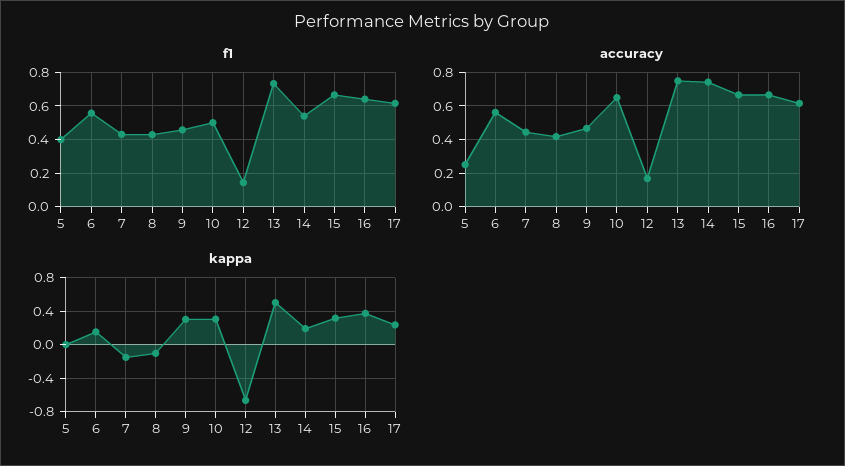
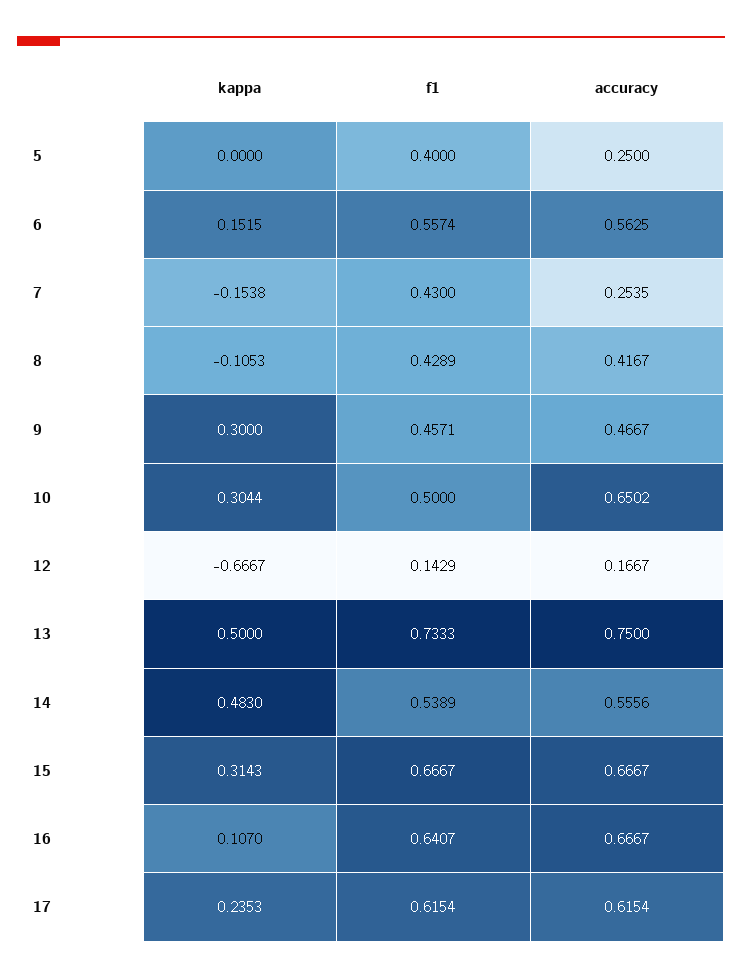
  {
    "f1": {
      "5": 0.4,
      "6": 0.5574,
      "7": 0.43,
      "8": 0.4289,
      "9": 0.4571,
      "10": 0.5,
      "12": 0.1429,
      "13": 0.7333,
      "14": 0.5389,
      "15": 0.6667,
      "16": 0.6407,
      "17": 0.6154
    },
    "accuracy": {
      "5": 0.25,
      "6": 0.5625,
-     "7": 0.45,
+     "7": 0.2535,
      "8": 0.4167,
      "9": 0.4667,
      "10": 0.6502,
      "12": 0.1667,
      "13": 0.75,
-     "14": 0.75,
+     "14": 0.5556,
      "15": 0.6667,
      "16": 0.6667,
      "17": 0.6154
    },
    "kappa": {
      "5": 0,
      "6": 0.1515,
      "7": -0.1538,
      "8": -0.1053,
      "9": 0.3,
      "10": 0.3044,
      "12": -0.6667,
      "13": 0.5,
-     "14": 0.2,
+     "14": 0.483,
      "15": 0.3143,
-     "16": 0.4,
+     "16": 0.107,
      "17": 0.2353
    }
  }

